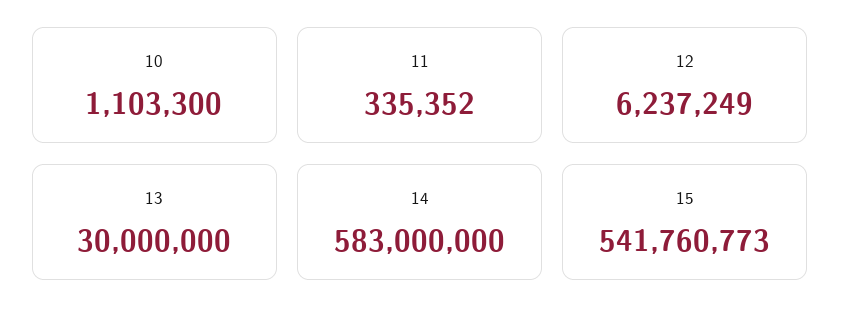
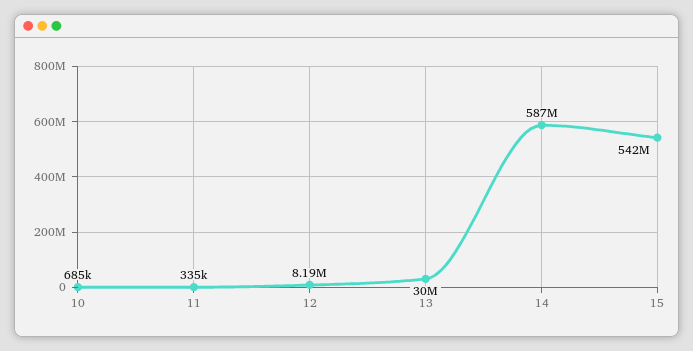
  {
-   "10": 1103300,
+   "10": 685000,
    "11": 335352,
-   "12": 6237249,
+   "12": 8190000,
    "13": 30000000,
-   "14": 583000000,
+   "14": 587000000,
    "15": 541760773
  }

